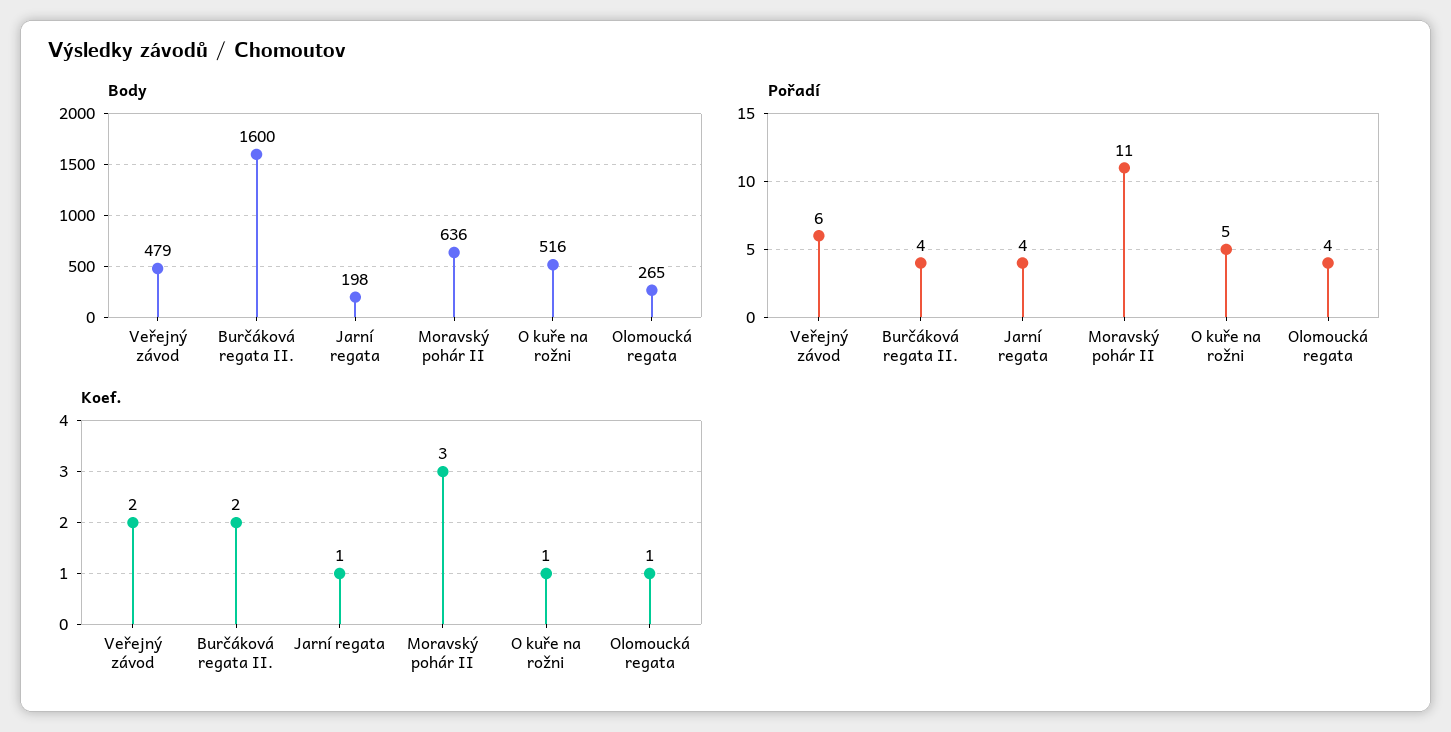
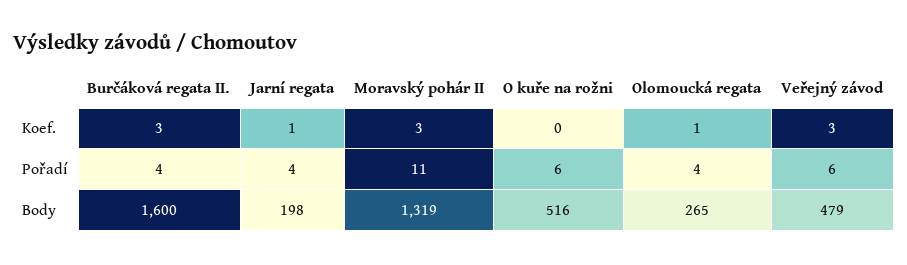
  {
    "Body": {
      "Veřejný závod": 479,
      "Burčáková regata II.": 1600,
      "Jarní regata": 198,
-     "Moravský pohár II": 636,
+     "Moravský pohár II": 1319,
      "O kuře na rožni": 516,
      "Olomoucká regata": 265
    },
    "Pořadí": {
      "Veřejný závod": 6,
      "Burčáková regata II.": 4,
      "Jarní regata": 4,
      "Moravský pohár II": 11,
-     "O kuře na rožni": 5,
+     "O kuře na rožni": 6,
      "Olomoucká regata": 4
    },
    "Koef.": {
-     "Veřejný závod": 2,
+     "Veřejný závod": 3,
-     "Burčáková regata II.": 2,
+     "Burčáková regata II.": 3,
      "Jarní regata": 1,
      "Moravský pohár II": 3,
-     "O kuře na rožni": 1,
+     "O kuře na rožni": 0,
      "Olomoucká regata": 1
    }
  }

